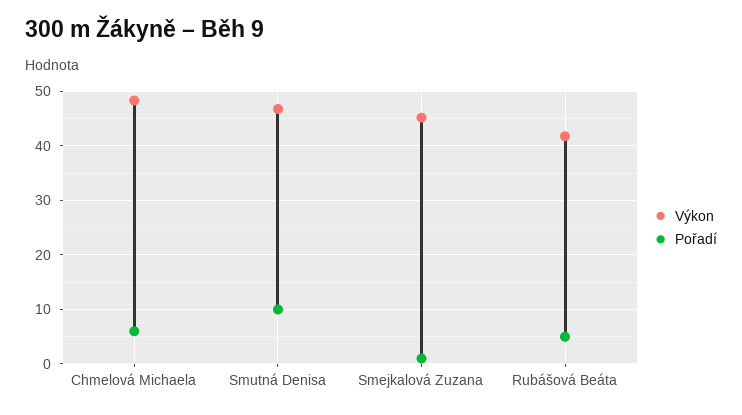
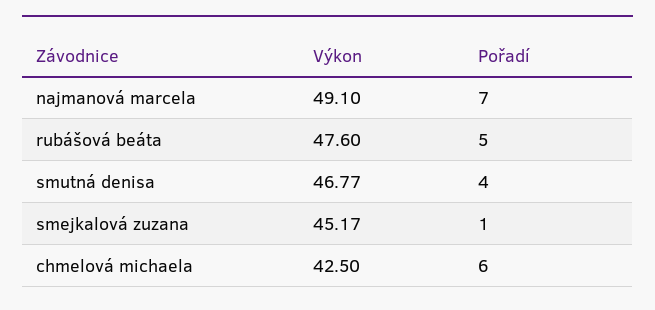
  {
    "Výkon": {
-     "Chmelová Michaela": 48,
+     "Chmelová Michaela": 42.5,
      "Smutná Denisa": 46.77,
      "Smejkalová Zuzana": 45.17,
-     "Rubášová Beáta": 42
+     "Rubášová Beáta": 47.6,
+     "najmanová marcela": 49.1
    },
    "Pořadí": {
      "Chmelová Michaela": 6,
-     "Smutná Denisa": 10,
+     "Smutná Denisa": 4,
      "Smejkalová Zuzana": 1,
-     "Rubášová Beáta": 5
+     "Rubášová Beáta": 5,
+     "najmanová marcela": 7
    }
  }

